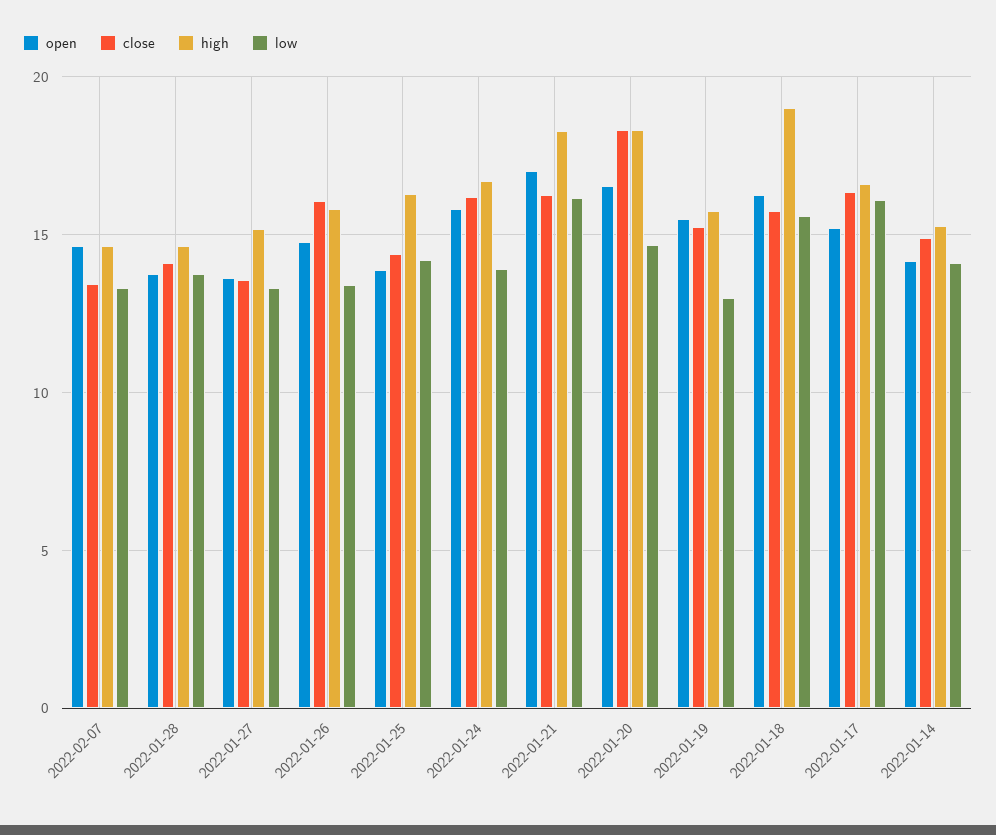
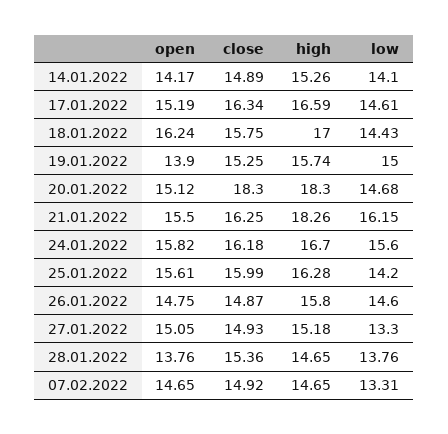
  {
    "open": {
      "2022-02-07": 14.65,
      "2022-01-28": 13.76,
-     "2022-01-27": 13.5,
+     "2022-01-27": 15.05,
      "2022-01-26": 14.75,
-     "2022-01-25": 14,
+     "2022-01-25": 15.61,
      "2022-01-24": 15.82,
-     "2022-01-21": 17,
+     "2022-01-21": 15.5,
-     "2022-01-20": 16.5,
+     "2022-01-20": 15.12,
-     "2022-01-19": 15.5,
+     "2022-01-19": 13.9,
      "2022-01-18": 16.24,
      "2022-01-17": 15.19,
      "2022-01-14": 14.17
    },
    "close": {
-     "2022-02-07": 13.5,
+     "2022-02-07": 14.92,
-     "2022-01-28": 14,
+     "2022-01-28": 15.36,
-     "2022-01-27": 13.5,
+     "2022-01-27": 14.93,
-     "2022-01-26": 16,
+     "2022-01-26": 14.87,
-     "2022-01-25": 14.5,
+     "2022-01-25": 15.99,
      "2022-01-24": 16.18,
      "2022-01-21": 16.25,
      "2022-01-20": 18.3,
      "2022-01-19": 15.25,
      "2022-01-18": 15.75,
      "2022-01-17": 16.34,
      "2022-01-14": 14.89
    },
    "high": {
      "2022-02-07": 14.65,
      "2022-01-28": 14.65,
      "2022-01-27": 15.18,
      "2022-01-26": 15.8,
      "2022-01-25": 16.28,
      "2022-01-24": 16.7,
      "2022-01-21": 18.26,
      "2022-01-20": 18.3,
      "2022-01-19": 15.74,
-     "2022-01-18": 19,
+     "2022-01-18": 17,
      "2022-01-17": 16.59,
      "2022-01-14": 15.26
    },
    "low": {
      "2022-02-07": 13.31,
      "2022-01-28": 13.76,
      "2022-01-27": 13.3,
-     "2022-01-26": 13.5,
+     "2022-01-26": 14.6,
      "2022-01-25": 14.2,
-     "2022-01-24": 14,
+     "2022-01-24": 15.6,
      "2022-01-21": 16.15,
      "2022-01-20": 14.68,
-     "2022-01-19": 13,
+     "2022-01-19": 15,
-     "2022-01-18": 15.5,
+     "2022-01-18": 14.43,
-     "2022-01-17": 16,
+     "2022-01-17": 14.61,
      "2022-01-14": 14.1
    }
  }

